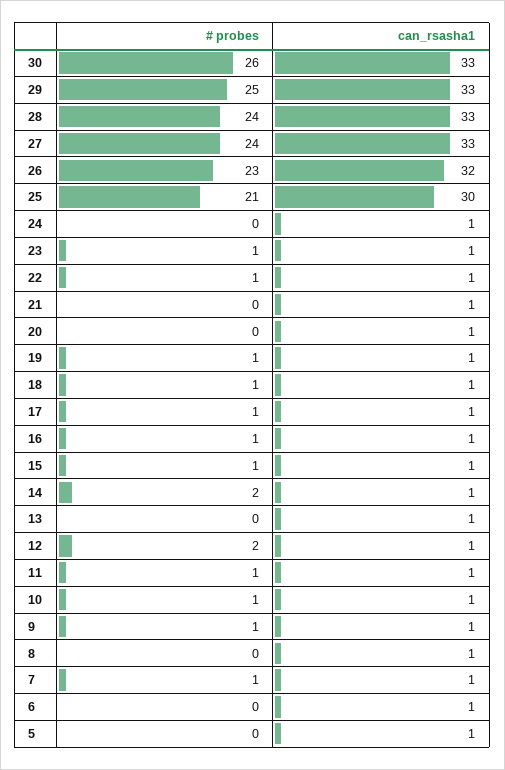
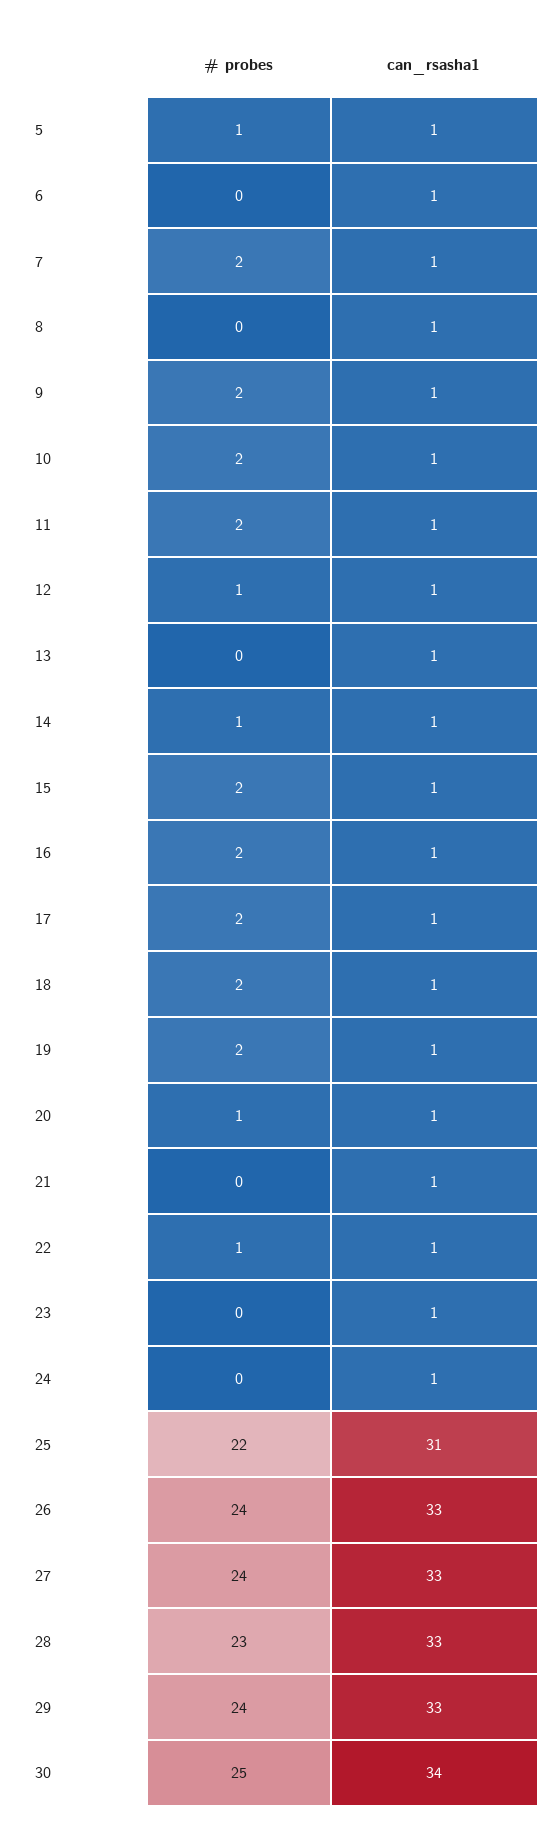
  {
    "# probes": {
-     "30": 26,
+     "30": 25,
-     "29": 25,
+     "29": 24,
-     "28": 24,
+     "28": 23,
      "27": 24,
-     "26": 23,
+     "26": 24,
-     "25": 21,
+     "25": 22,
      "24": 0,
-     "23": 1,
+     "23": 0,
      "22": 1,
      "21": 0,
-     "20": 0,
+     "20": 1,
-     "19": 1,
+     "19": 2,
-     "18": 1,
+     "18": 2,
-     "17": 1,
+     "17": 2,
-     "16": 1,
+     "16": 2,
-     "15": 1,
+     "15": 2,
-     "14": 2,
+     "14": 1,
      "13": 0,
-     "12": 2,
+     "12": 1,
-     "11": 1,
+     "11": 2,
-     "10": 1,
+     "10": 2,
-     "9": 1,
+     "9": 2,
      "8": 0,
-     "7": 1,
+     "7": 2,
      "6": 0,
-     "5": 0
+     "5": 1
    },
    "can_rsasha1": {
-     "30": 33,
+     "30": 34,
      "29": 33,
      "28": 33,
      "27": 33,
-     "26": 32,
+     "26": 33,
-     "25": 30,
+     "25": 31,
      "24": 1,
      "23": 1,
      "22": 1,
      "21": 1,
      "20": 1,
      "19": 1,
      "18": 1,
      "17": 1,
      "16": 1,
      "15": 1,
      "14": 1,
      "13": 1,
      "12": 1,
      "11": 1,
      "10": 1,
      "9": 1,
      "8": 1,
      "7": 1,
      "6": 1,
      "5": 1
    }
  }

